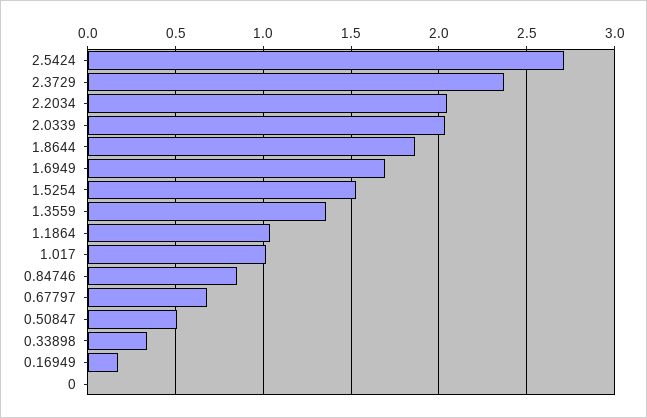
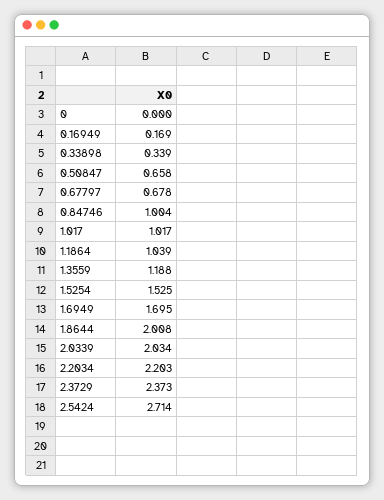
  {
    "2.5424": 2.714,
    "2.3729": 2.373,
-   "2.2034": 2.05,
+   "2.2034": 2.203,
    "2.0339": 2.034,
-   "1.8644": 1.85,
+   "1.8644": 2.008,
    "1.6949": 1.695,
    "1.5254": 1.525,
-   "1.3559": 1.35,
+   "1.3559": 1.188,
    "1.1864": 1.039,
    "1.017": 1.017,
-   "0.84746": 0.85,
+   "0.84746": 1.004,
    "0.67797": 0.678,
-   "0.50847": 0.5,
+   "0.50847": 0.658,
    "0.33898": 0.339,
    "0.16949": 0.169,
    "0": 0
  }

